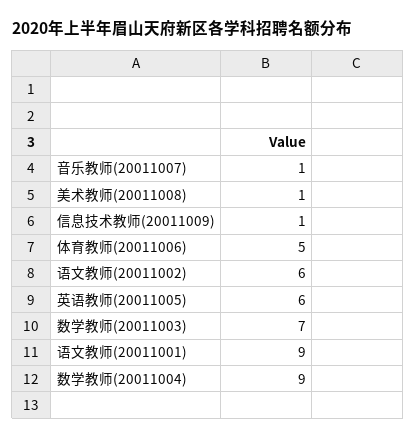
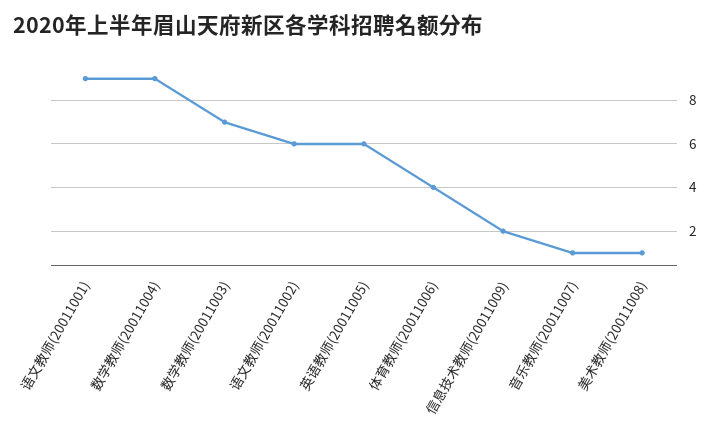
  {
    "音乐教师(20011007)": 1,
    "美术教师(20011008)": 1,
-   "信息技术教师(20011009)": 1,
+   "信息技术教师(20011009)": 2,
-   "体育教师(20011006)": 5,
+   "体育教师(20011006)": 4,
    "语文教师(20011002)": 6,
    "英语教师(20011005)": 6,
    "数学教师(20011003)": 7,
    "语文教师(20011001)": 9,
    "数学教师(20011004)": 9
  }

